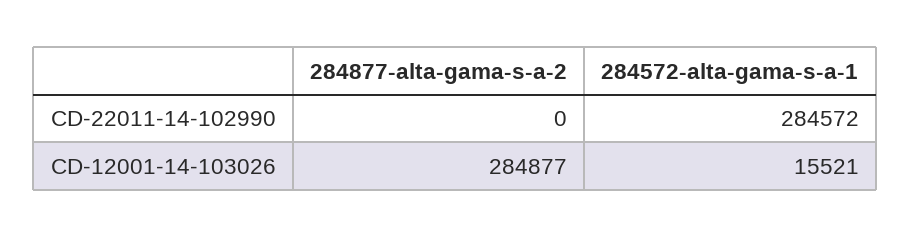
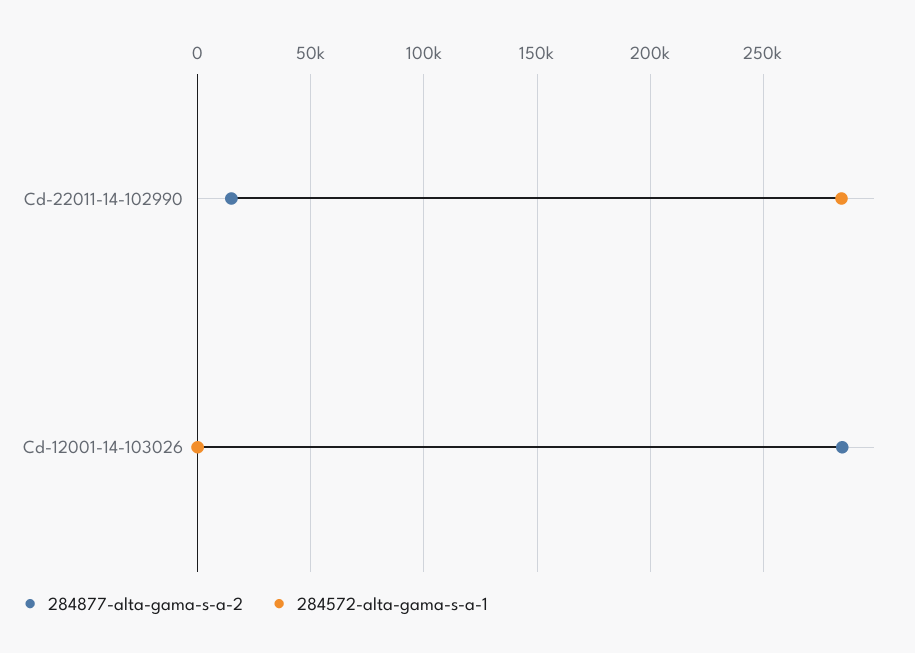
  {
    "284877-alta-gama-s-a-2": {
-     "CD-22011-14-102990": 0,
+     "CD-22011-14-102990": 15000,
      "CD-12001-14-103026": 284877
    },
    "284572-alta-gama-s-a-1": {
      "CD-22011-14-102990": 284572,
-     "CD-12001-14-103026": 15521
+     "CD-12001-14-103026": 0
    }
  }

